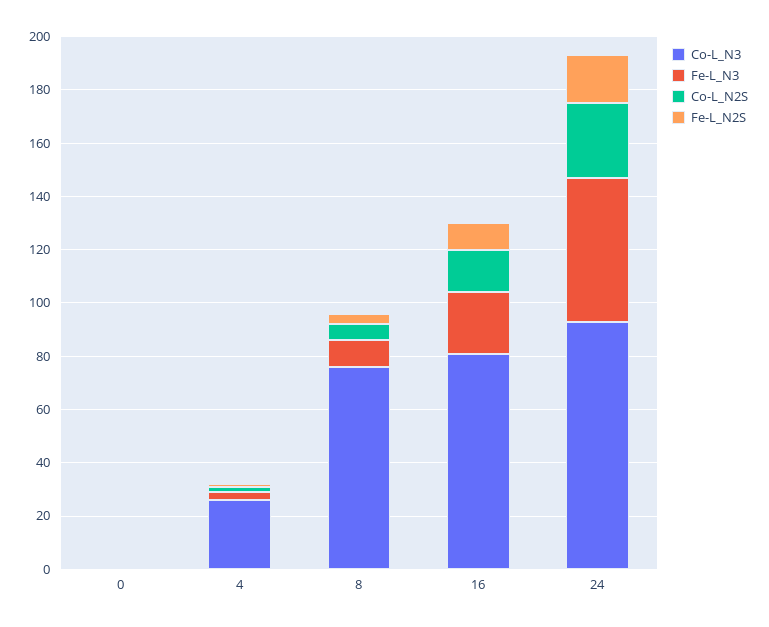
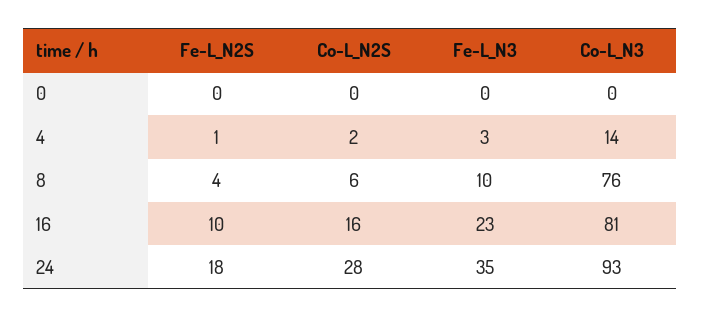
  {
    "Co-L_N3": {
      "0": 0,
-     "4": 25,
+     "4": 14,
      "8": 76,
      "16": 81,
      "24": 93
    },
    "Fe-L_N3": {
      "0": 0,
      "4": 3,
      "8": 10,
      "16": 23,
-     "24": 55
+     "24": 35
    },
    "Co-L_N2S": {
      "0": 0,
      "4": 2,
      "8": 6,
      "16": 16,
      "24": 28
    },
    "Fe-L_N2S": {
      "0": 0,
      "4": 1,
      "8": 4,
      "16": 10,
      "24": 18
    }
  }

